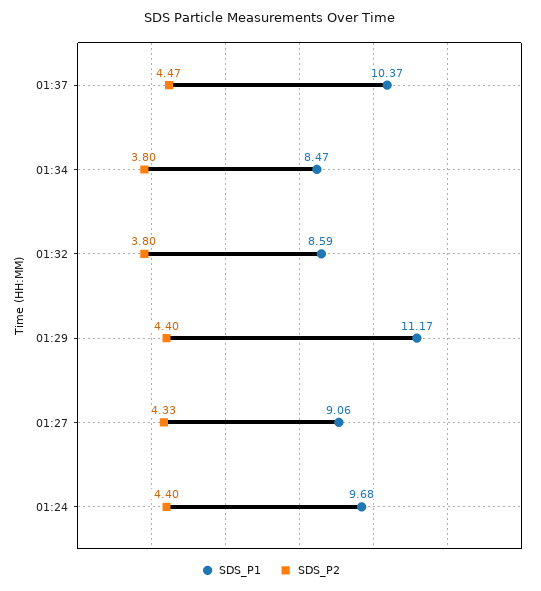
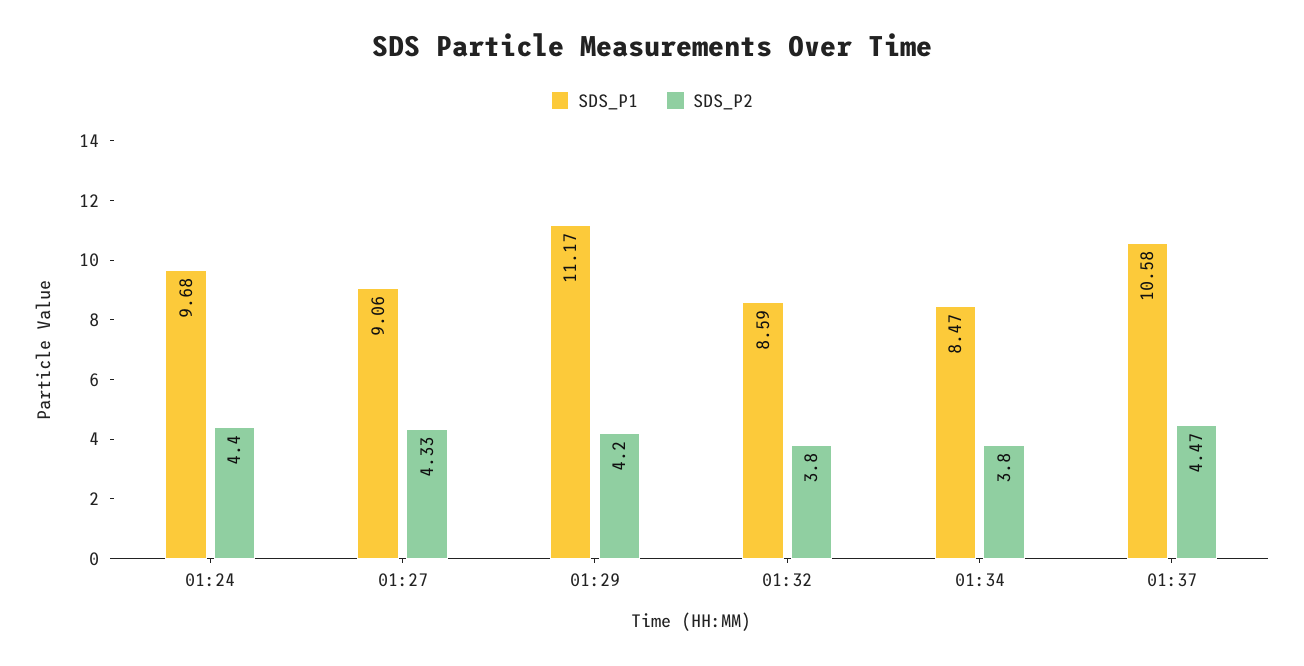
  {
    "SDS_P1": {
-     "01:37": 10.37,
+     "01:37": 10.58,
      "01:34": 8.47,
      "01:32": 8.59,
      "01:29": 11.17,
      "01:27": 9.06,
      "01:24": 9.68
    },
    "SDS_P2": {
      "01:37": 4.47,
      "01:34": 3.8,
      "01:32": 3.8,
-     "01:29": 4.4,
+     "01:29": 4.2,
      "01:27": 4.33,
      "01:24": 4.4
    }
  }

